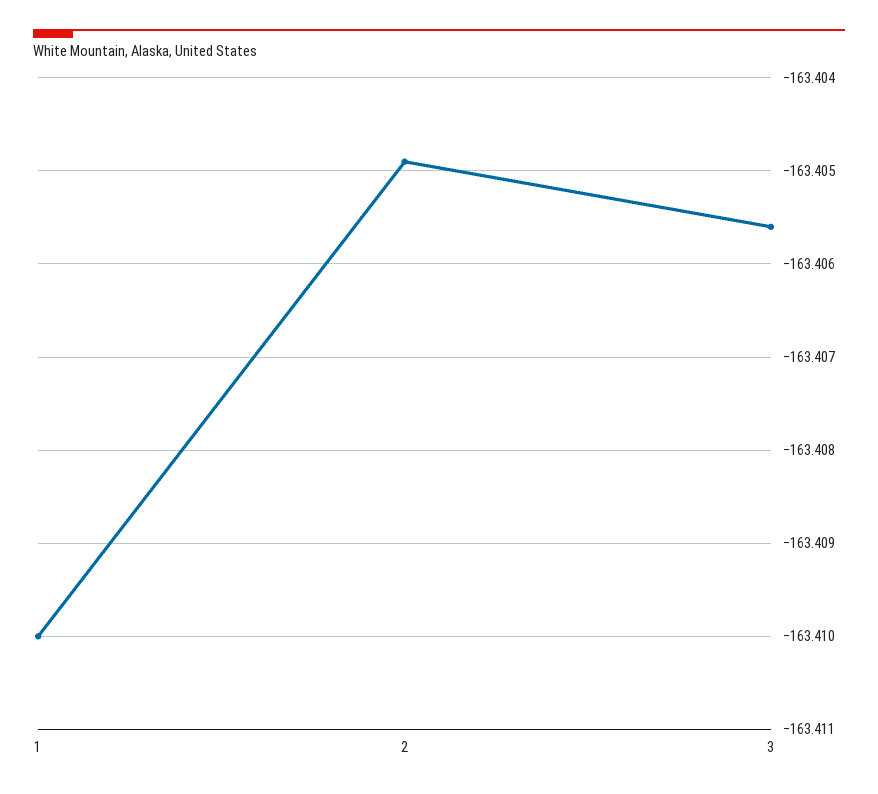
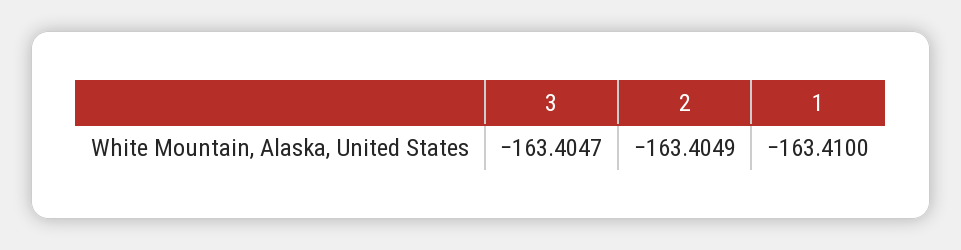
  {
    "1": -163.41,
    "2": -163.4049,
-   "3": -163.4056
+   "3": -163.4047
  }

